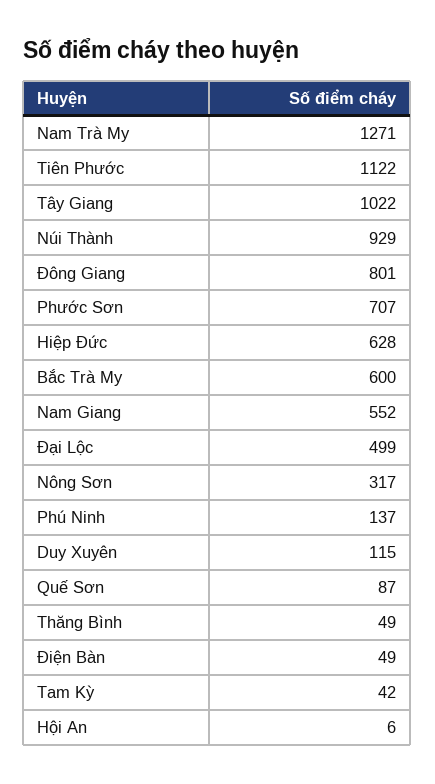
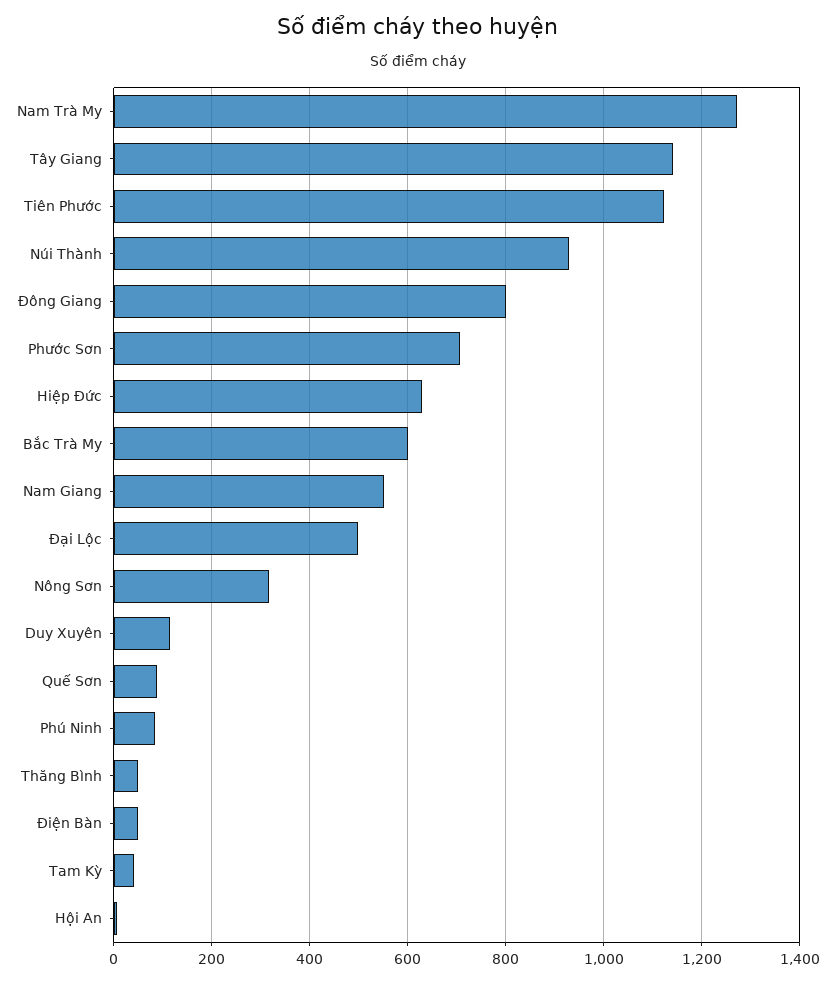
  {
    "Nam Trà My": 1271,
    "Tiên Phước": 1122,
-   "Tây Giang": 1022,
+   "Tây Giang": 1140,
    "Núi Thành": 929,
    "Đông Giang": 801,
    "Phước Sơn": 707,
    "Hiệp Đức": 628,
    "Bắc Trà My": 600,
    "Nam Giang": 552,
    "Đại Lộc": 499,
    "Nông Sơn": 317,
-   "Phú Ninh": 137,
+   "Phú Ninh": 80,
    "Duy Xuyên": 115,
    "Quế Sơn": 87,
    "Thăng Bình": 49,
    "Điện Bàn": 49,
    "Tam Kỳ": 42,
    "Hội An": 6
  }

